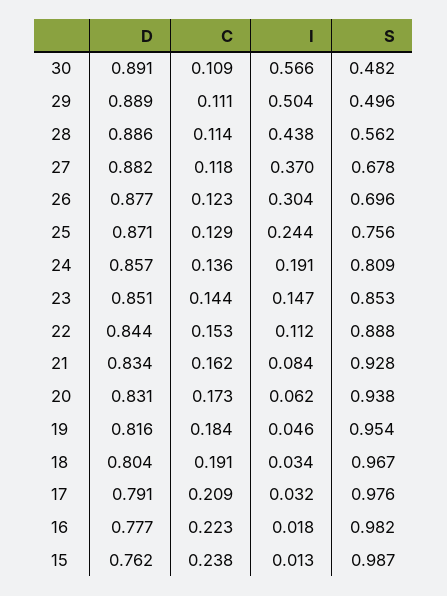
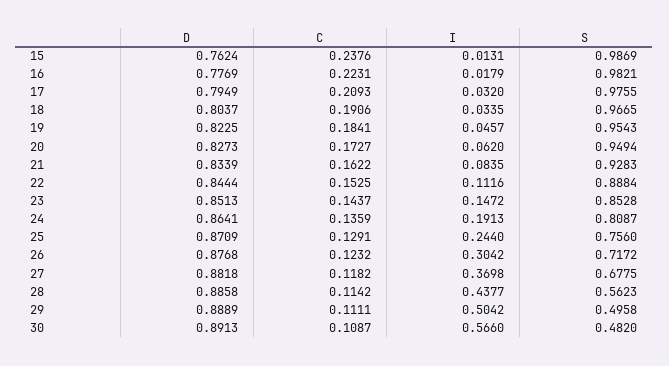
  {
    "D": {
      "30": 0.8913,
      "29": 0.8889,
      "28": 0.8858,
      "27": 0.8818,
      "26": 0.8768,
      "25": 0.8709,
-     "24": 0.857,
+     "24": 0.8641,
      "23": 0.8513,
      "22": 0.8444,
      "21": 0.8339,
-     "20": 0.831,
+     "20": 0.8273,
-     "19": 0.816,
+     "19": 0.8225,
      "18": 0.8037,
-     "17": 0.791,
+     "17": 0.7949,
      "16": 0.7769,
      "15": 0.7624
    },
    "C": {
      "30": 0.1087,
      "29": 0.1111,
      "28": 0.1142,
      "27": 0.1182,
      "26": 0.1232,
      "25": 0.1291,
      "24": 0.1359,
      "23": 0.1437,
      "22": 0.1525,
      "21": 0.1622,
      "20": 0.1727,
      "19": 0.1841,
      "18": 0.1906,
      "17": 0.2093,
      "16": 0.2231,
      "15": 0.2376
    },
    "I": {
      "30": 0.566,
      "29": 0.5042,
      "28": 0.4377,
      "27": 0.3698,
      "26": 0.3042,
      "25": 0.244,
      "24": 0.1913,
      "23": 0.1472,
      "22": 0.1116,
      "21": 0.0835,
      "20": 0.062,
      "19": 0.0457,
      "18": 0.0335,
      "17": 0.032,
      "16": 0.0179,
      "15": 0.0131
    },
    "S": {
      "30": 0.482,
      "29": 0.4958,
      "28": 0.5623,
      "27": 0.6775,
-     "26": 0.696,
+     "26": 0.7172,
      "25": 0.756,
      "24": 0.8087,
      "23": 0.8528,
      "22": 0.8884,
      "21": 0.9283,
-     "20": 0.938,
+     "20": 0.9494,
      "19": 0.9543,
      "18": 0.9665,
      "17": 0.9755,
      "16": 0.9821,
      "15": 0.9869
    }
  }

